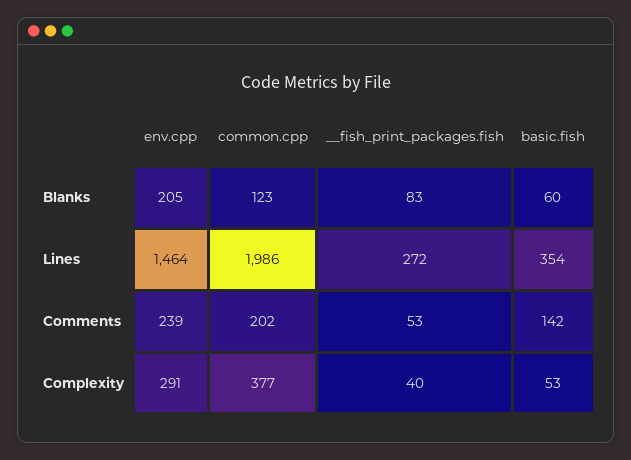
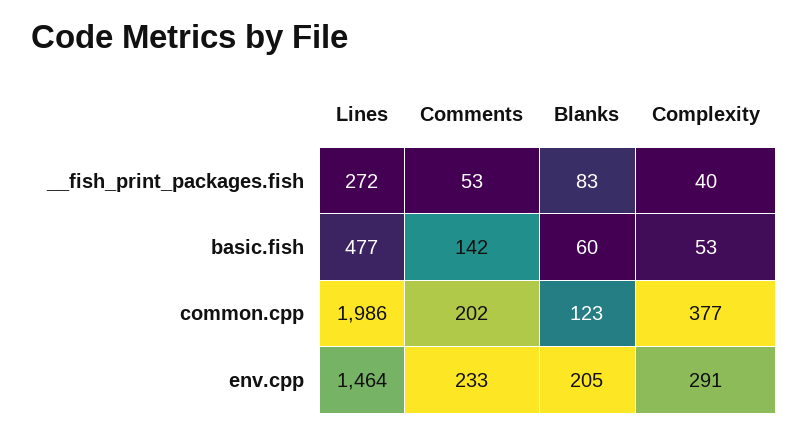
  {
    "env.cpp": {
      "Blanks": 205,
      "Lines": 1464,
-     "Comments": 239,
+     "Comments": 233,
      "Complexity": 291
    },
    "common.cpp": {
      "Blanks": 123,
      "Lines": 1986,
      "Comments": 202,
      "Complexity": 377
    },
    "__fish_print_packages.fish": {
      "Blanks": 83,
      "Lines": 272,
      "Comments": 53,
      "Complexity": 40
    },
    "basic.fish": {
      "Blanks": 60,
-     "Lines": 354,
+     "Lines": 477,
      "Comments": 142,
      "Complexity": 53
    }
  }

